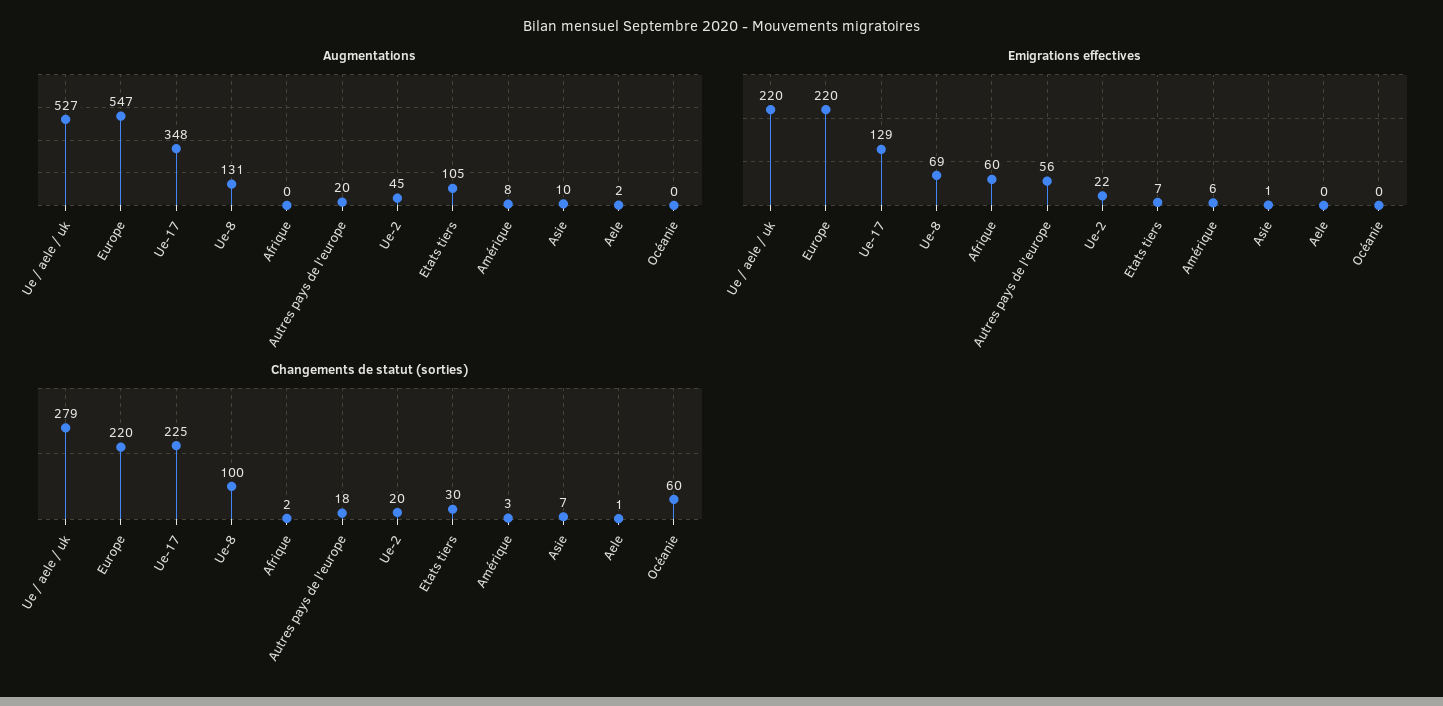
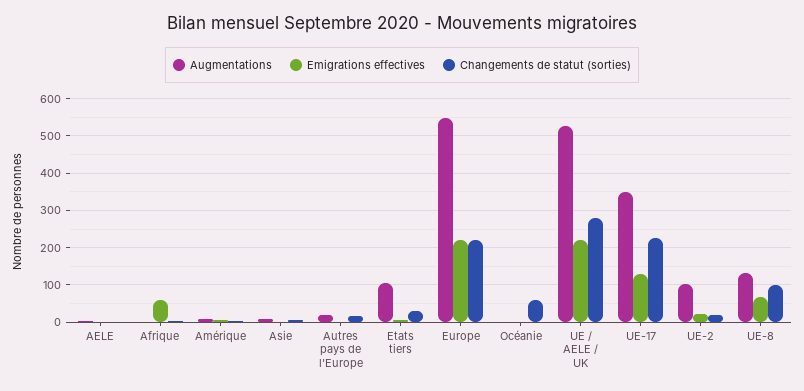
  {
    "Augmentations": {
      "Ue / aele / uk": 527,
      "Europe": 547,
      "Ue-17": 348,
      "Ue-8": 131,
      "Afrique": 0,
      "Autres pays de l'europe": 20,
-     "Ue-2": 45,
+     "Ue-2": 100,
      "Etats tiers": 105,
      "Amérique": 8,
      "Asie": 10,
      "Aele": 2,
      "Océanie": 0
    },
    "Emigrations effectives": {
      "Ue / aele / uk": 220,
      "Europe": 220,
      "Ue-17": 129,
      "Ue-8": 69,
      "Afrique": 60,
-     "Autres pays de l'europe": 56,
+     "Autres pays de l'europe": 0,
      "Ue-2": 22,
      "Etats tiers": 7,
      "Amérique": 6,
      "Asie": 1,
      "Aele": 0,
      "Océanie": 0
    },
    "Changements de statut (sorties)": {
      "Ue / aele / uk": 279,
      "Europe": 220,
      "Ue-17": 225,
      "Ue-8": 100,
      "Afrique": 2,
      "Autres pays de l'europe": 18,
      "Ue-2": 20,
      "Etats tiers": 30,
      "Amérique": 3,
      "Asie": 7,
      "Aele": 1,
      "Océanie": 60
    }
  }

